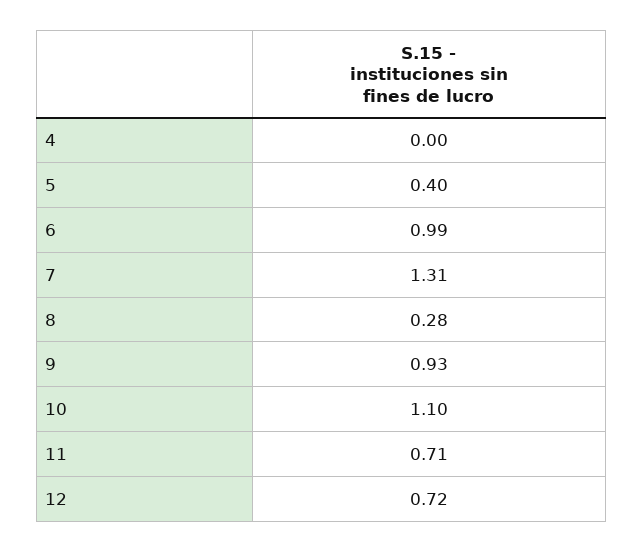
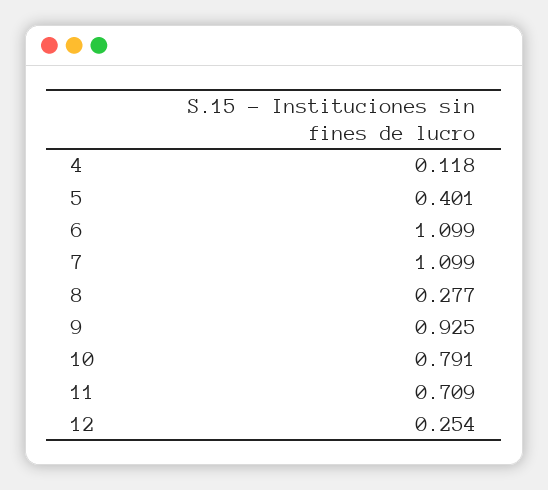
  {
-   "4": 0,
+   "4": 0.118,
    "5": 0.401,
-   "6": 0.99,
+   "6": 1.099,
-   "7": 1.31,
+   "7": 1.099,
    "8": 0.277,
    "9": 0.925,
-   "10": 1.1,
+   "10": 0.791,
    "11": 0.709,
-   "12": 0.72
+   "12": 0.254
  }

